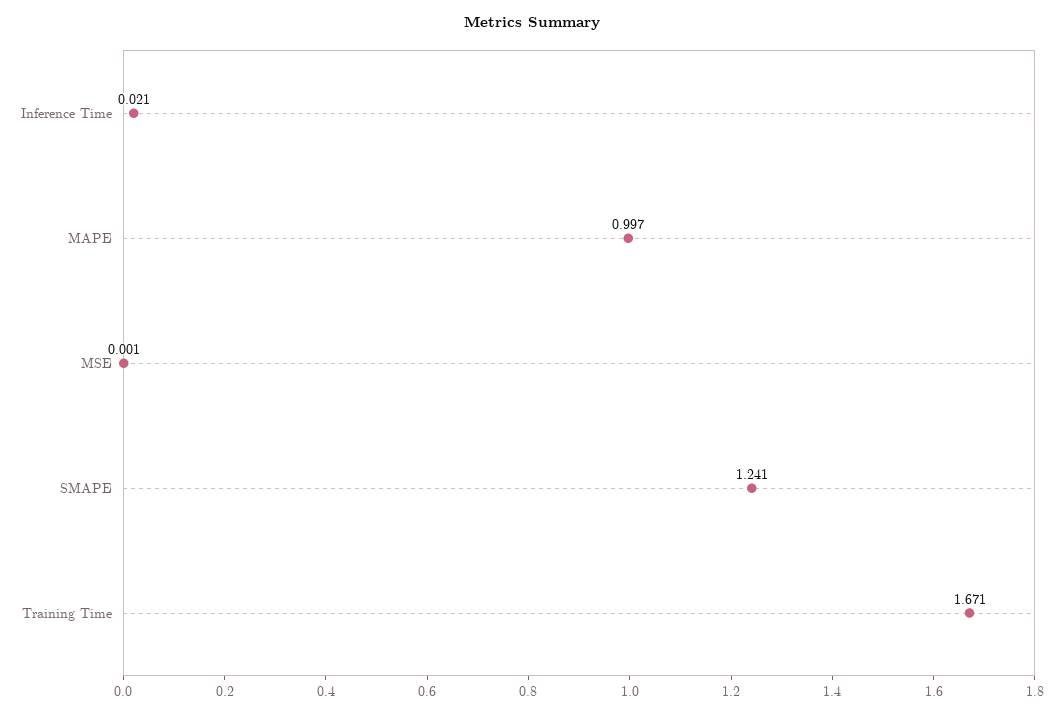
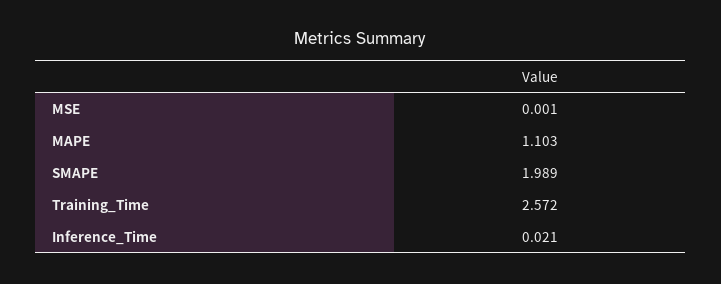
  {
    "Inference Time": 0.021,
-   "MAPE": 0.997,
+   "MAPE": 1.103,
    "MSE": 0.001,
-   "SMAPE": 1.241,
+   "SMAPE": 1.989,
-   "Training Time": 1.671
+   "Training Time": 2.572
  }

